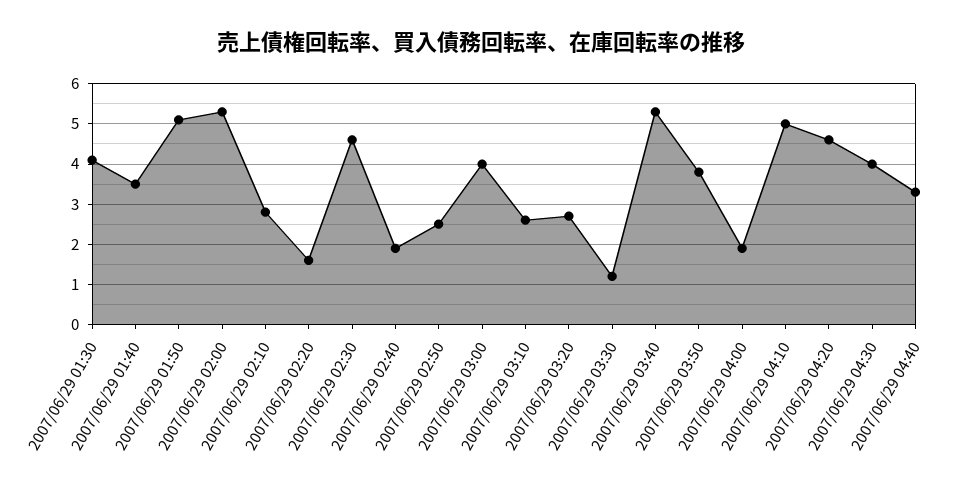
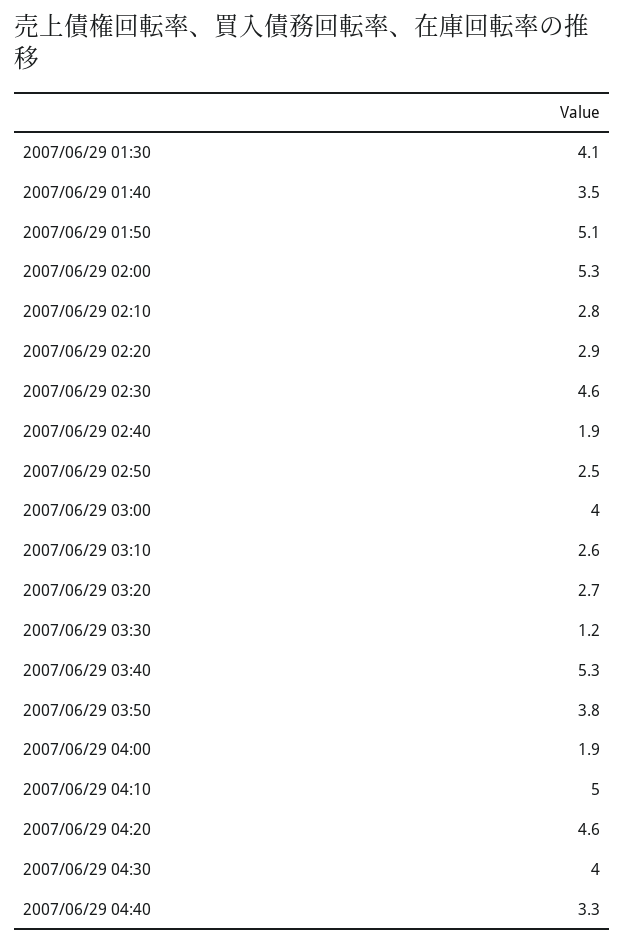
  {
    "2007/06/29 01:30": 4.1,
    "2007/06/29 01:40": 3.5,
    "2007/06/29 01:50": 5.1,
    "2007/06/29 02:00": 5.3,
    "2007/06/29 02:10": 2.8,
-   "2007/06/29 02:20": 1.5,
+   "2007/06/29 02:20": 2.9,
    "2007/06/29 02:30": 4.6,
    "2007/06/29 02:40": 1.9,
    "2007/06/29 02:50": 2.5,
    "2007/06/29 03:00": 4,
    "2007/06/29 03:10": 2.6,
    "2007/06/29 03:20": 2.7,
    "2007/06/29 03:30": 1.2,
    "2007/06/29 03:40": 5.3,
    "2007/06/29 03:50": 3.8,
    "2007/06/29 04:00": 1.9,
    "2007/06/29 04:10": 5,
    "2007/06/29 04:20": 4.6,
    "2007/06/29 04:30": 4,
    "2007/06/29 04:40": 3.3
  }

